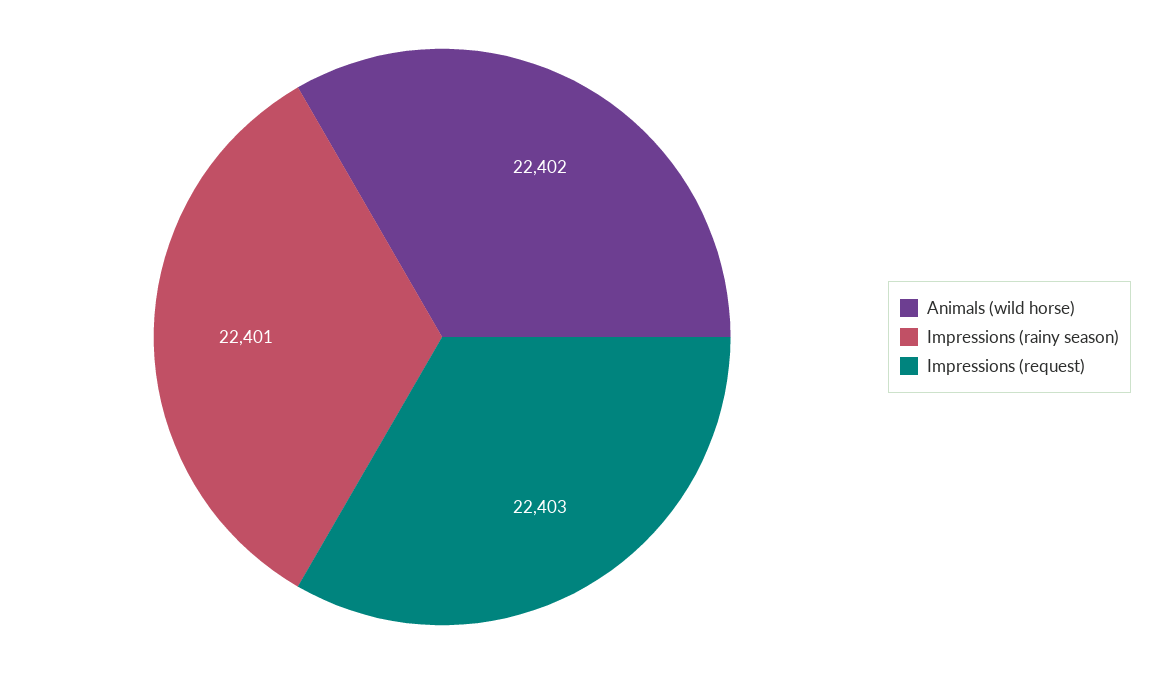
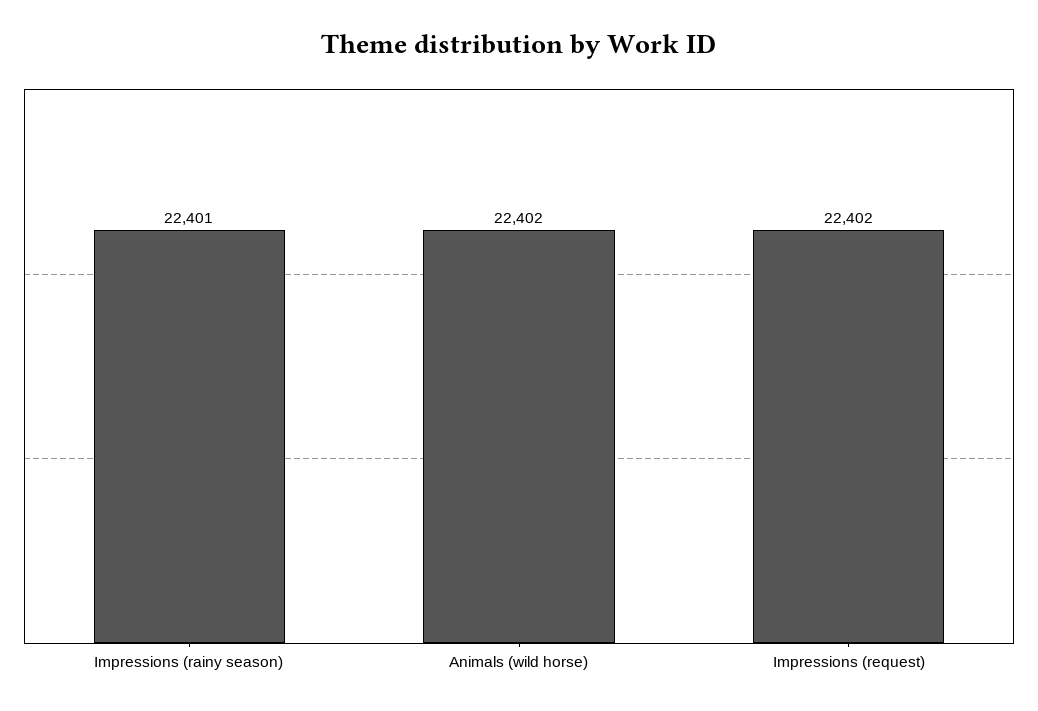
  {
    "Animals (wild horse)": 22402,
    "Impressions (rainy season)": 22401,
-   "Impressions (request)": 22403
+   "Impressions (request)": 22402
  }

